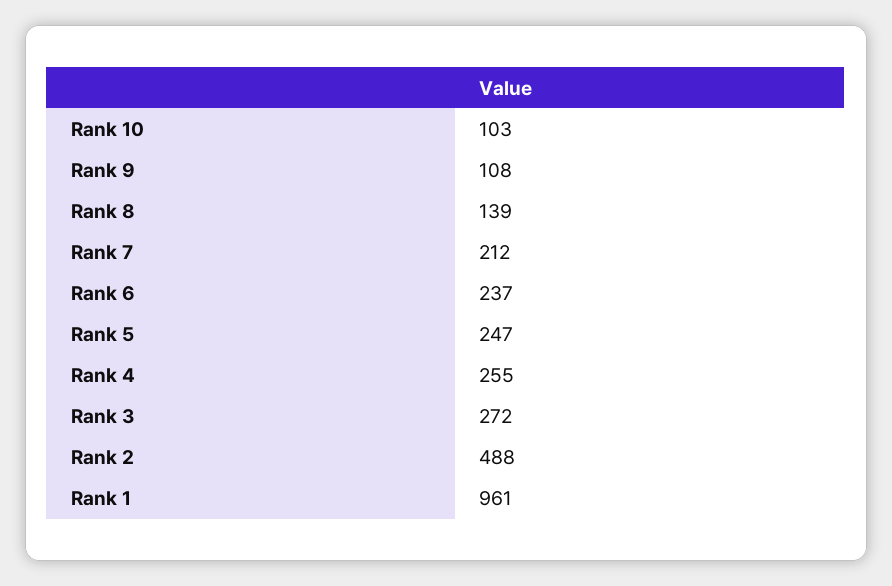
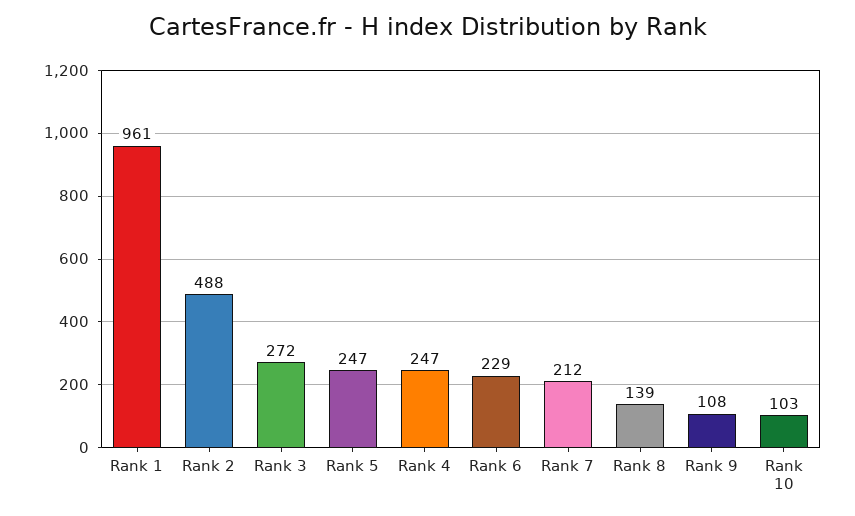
  {
    "Rank 10": 103,
    "Rank 9": 108,
    "Rank 8": 139,
    "Rank 7": 212,
-   "Rank 6": 237,
+   "Rank 6": 229,
    "Rank 5": 247,
-   "Rank 4": 255,
+   "Rank 4": 247,
    "Rank 3": 272,
    "Rank 2": 488,
    "Rank 1": 961
  }

